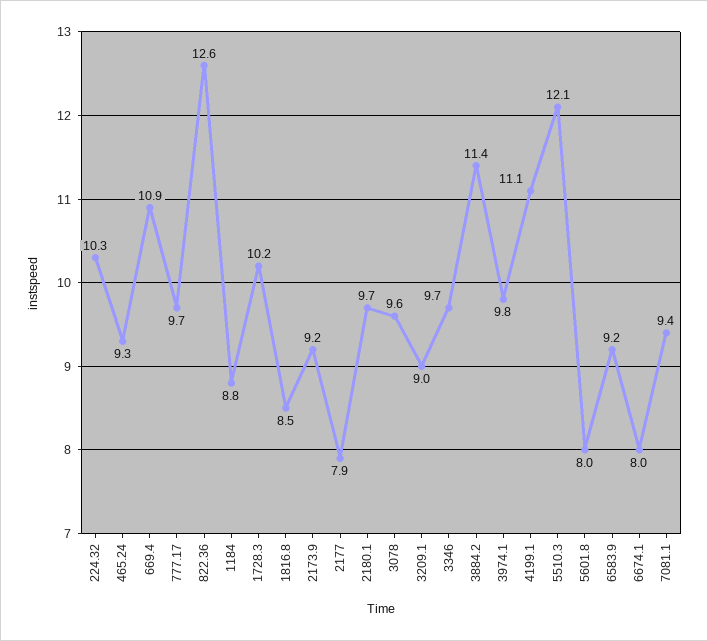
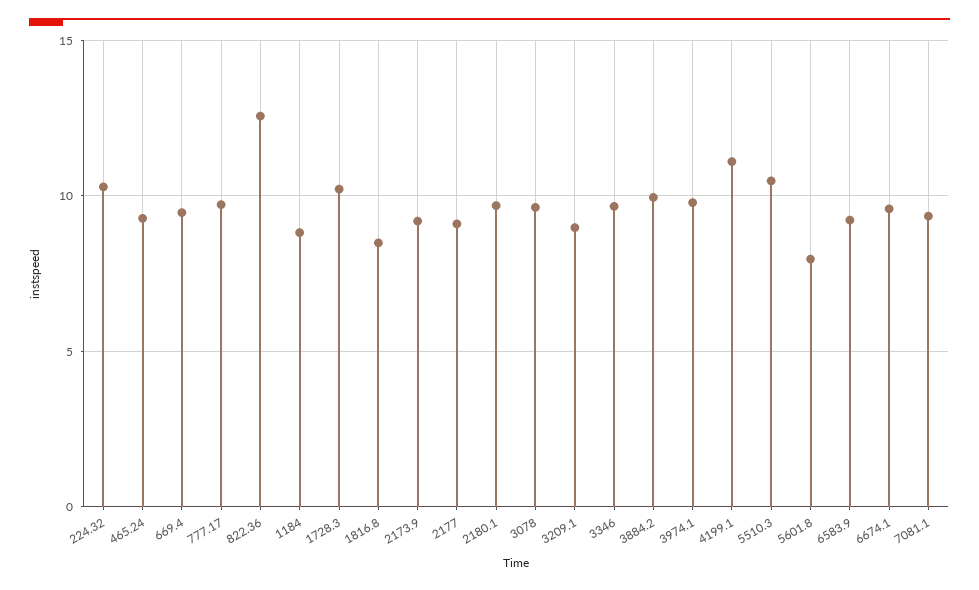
  {
    "224.32": 10.3,
    "465.24": 9.3,
-   "669.4": 10.9,
+   "669.4": 9.5,
    "777.17": 9.7,
    "822.36": 12.6,
    "1184": 8.8,
    "1728.3": 10.2,
    "1816.8": 8.5,
    "2173.9": 9.2,
-   "2177": 7.9,
+   "2177": 9,
    "2180.1": 9.7,
    "3078": 9.6,
    "3209.1": 9,
    "3346": 9.7,
-   "3884.2": 11.4,
+   "3884.2": 10,
    "3974.1": 9.8,
    "4199.1": 11.1,
-   "5510.3": 12.1,
+   "5510.3": 10.5,
    "5601.8": 8,
    "6583.9": 9.2,
-   "6674.1": 8,
+   "6674.1": 9.5,
    "7081.1": 9.4
  }

